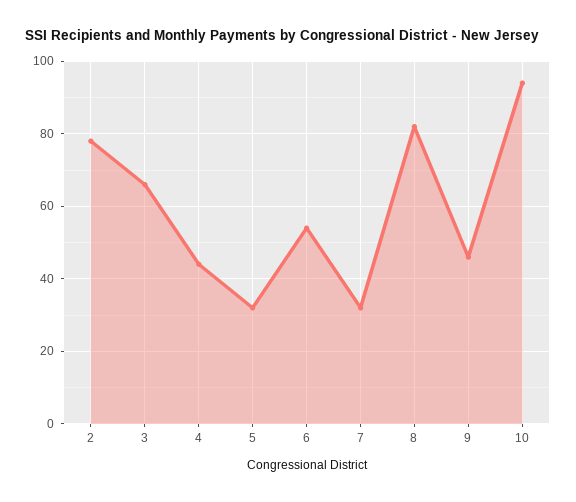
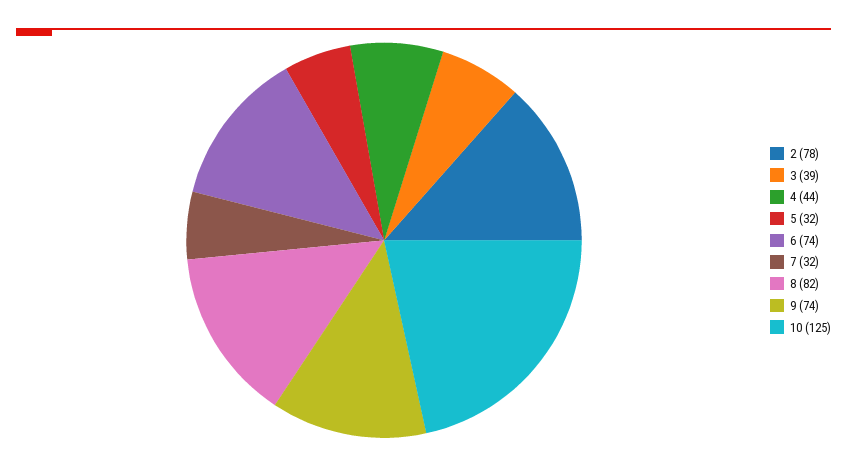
  {
    "2": 78,
-   "3": 65,
+   "3": 39,
    "4": 44,
    "5": 32,
-   "6": 55,
+   "6": 74,
    "7": 32,
    "8": 82,
-   "9": 45,
+   "9": 74,
-   "10": 95
+   "10": 125
  }

